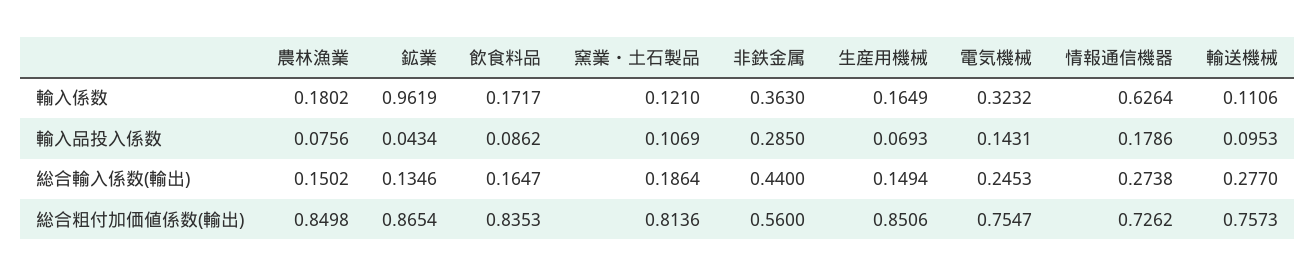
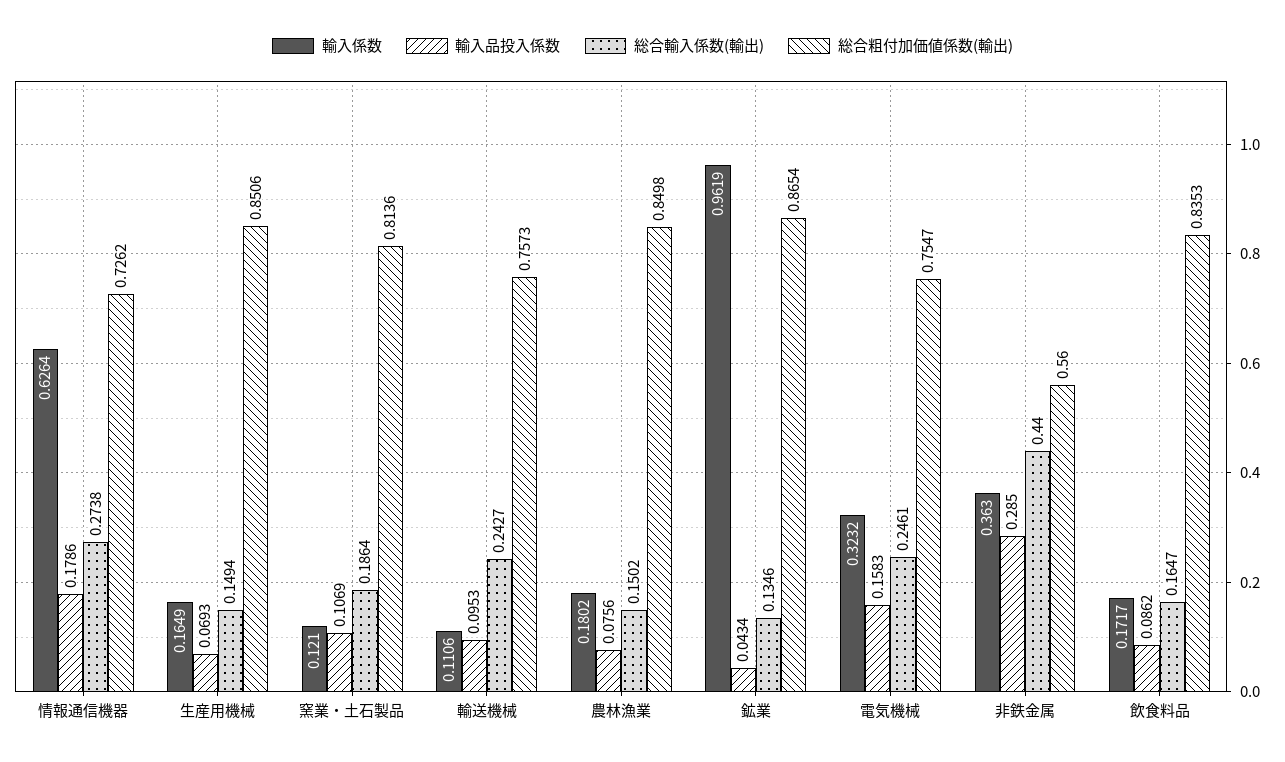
  {
    "輸入係数": {
      "農林漁業": 0.1802,
      "鉱業": 0.9619,
      "飲食料品": 0.1717,
      "窯業・土石製品": 0.121,
      "非鉄金属": 0.363,
      "生産用機械": 0.1649,
      "電気機械": 0.3232,
      "情報通信機器": 0.6264,
      "輸送機械": 0.1106
    },
    "輸入品投入係数": {
      "農林漁業": 0.0756,
      "鉱業": 0.0434,
      "飲食料品": 0.0862,
      "窯業・土石製品": 0.1069,
      "非鉄金属": 0.285,
      "生産用機械": 0.0693,
-     "電気機械": 0.1431,
+     "電気機械": 0.1583,
      "情報通信機器": 0.1786,
      "輸送機械": 0.0953
    },
    "総合輸入係数(輸出)": {
      "農林漁業": 0.1502,
      "鉱業": 0.1346,
      "飲食料品": 0.1647,
      "窯業・土石製品": 0.1864,
      "非鉄金属": 0.44,
      "生産用機械": 0.1494,
-     "電気機械": 0.2453,
+     "電気機械": 0.2461,
      "情報通信機器": 0.2738,
-     "輸送機械": 0.277
+     "輸送機械": 0.2427
    },
    "総合粗付加価値係数(輸出)": {
      "農林漁業": 0.8498,
      "鉱業": 0.8654,
      "飲食料品": 0.8353,
      "窯業・土石製品": 0.8136,
      "非鉄金属": 0.56,
      "生産用機械": 0.8506,
      "電気機械": 0.7547,
      "情報通信機器": 0.7262,
      "輸送機械": 0.7573
    }
  }

